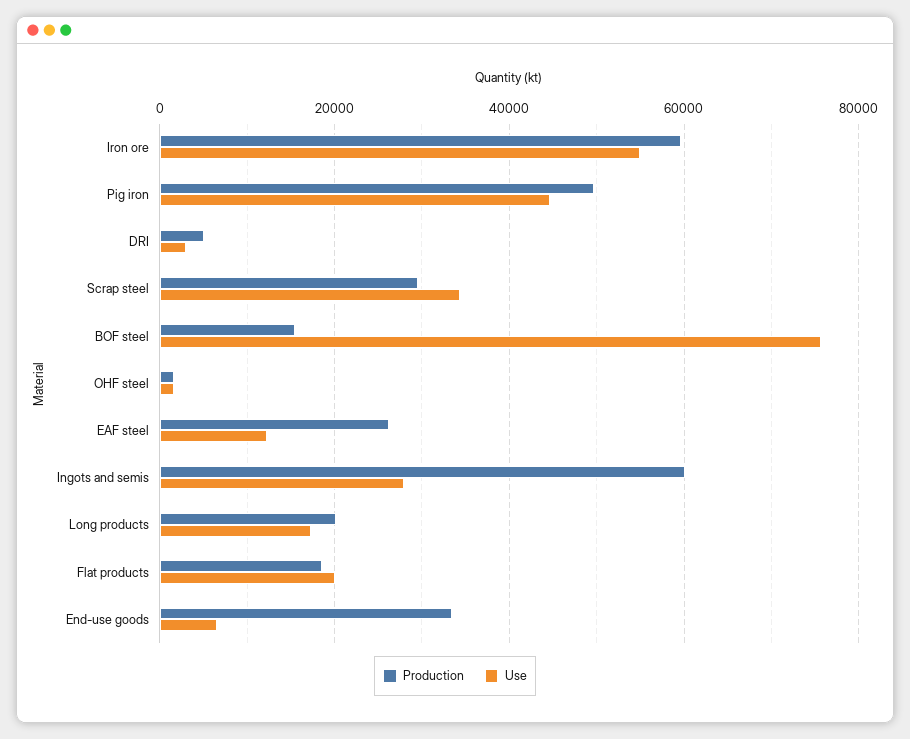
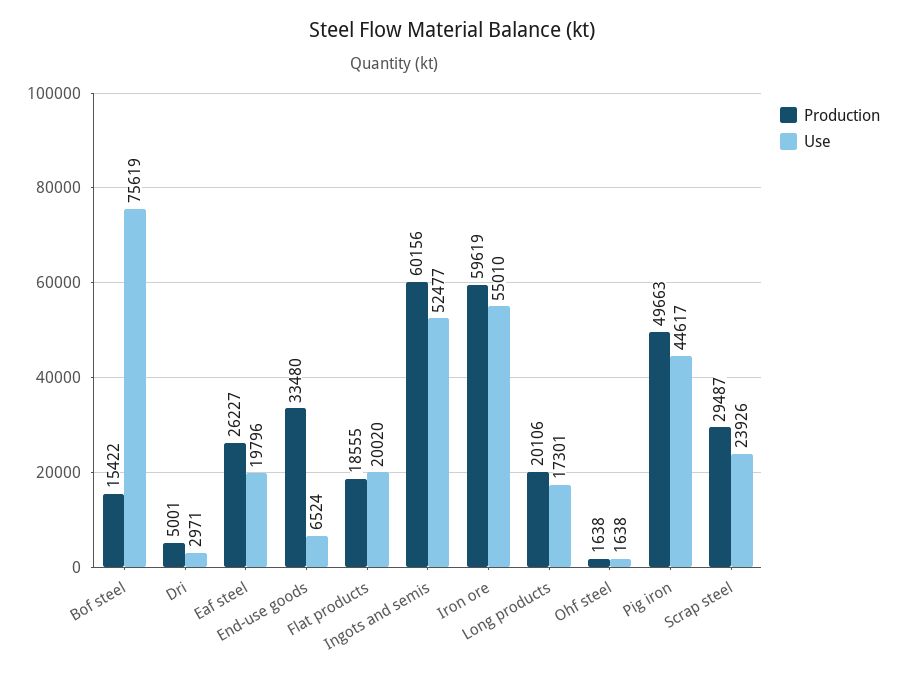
  {
    "Production": {
      "Iron ore": 59619,
      "Pig iron": 49663,
      "DRI": 5001,
      "Scrap steel": 29487,
      "BOF steel": 15422,
      "OHF steel": 1638,
      "EAF steel": 26227,
      "Ingots and semis": 60156,
      "Long products": 20106,
      "Flat products": 18555,
      "End-use goods": 33480
    },
    "Use": {
      "Iron ore": 55010,
      "Pig iron": 44617,
      "DRI": 2971,
-     "Scrap steel": 34000,
+     "Scrap steel": 23926,
      "BOF steel": 75619,
      "OHF steel": 1638,
-     "EAF steel": 12000,
+     "EAF steel": 19796,
-     "Ingots and semis": 28000,
+     "Ingots and semis": 52477,
      "Long products": 17301,
      "Flat products": 20020,
      "End-use goods": 6524
    }
  }

